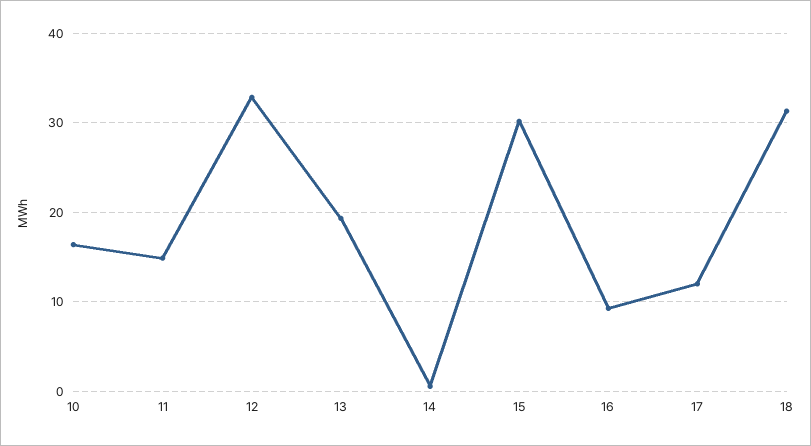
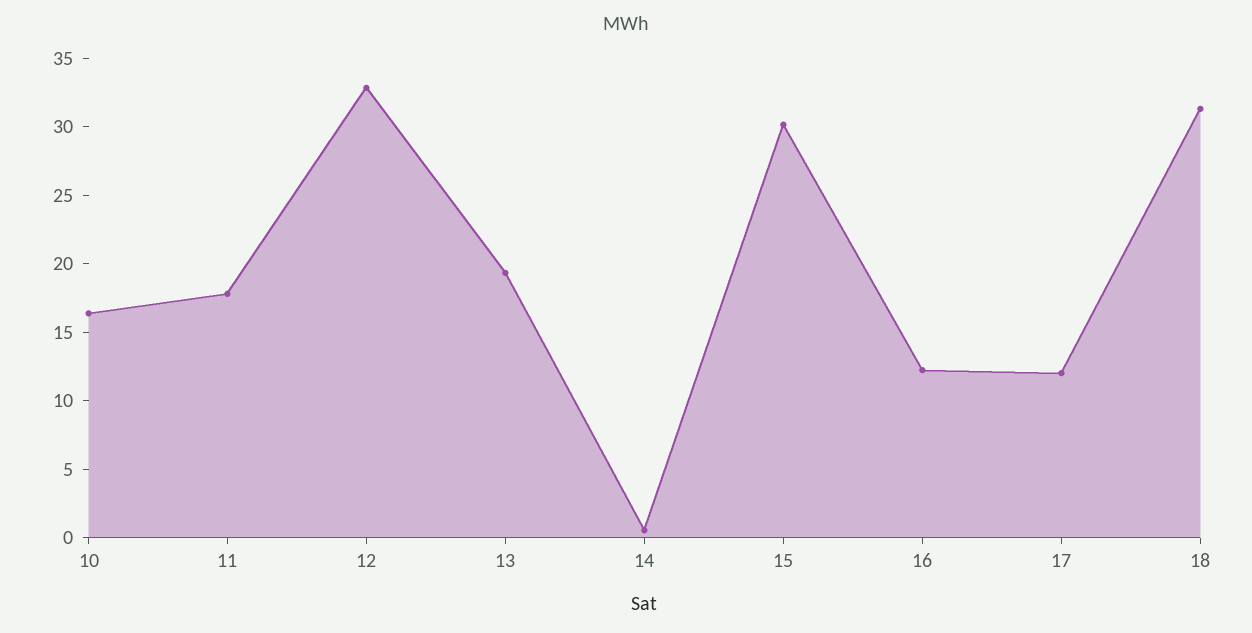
  {
    "10": 16,
-   "11": 15,
+   "11": 18,
    "12": 33,
    "13": 19,
    "14": 1,
    "15": 30,
-   "16": 9,
+   "16": 12,
    "17": 12,
    "18": 31
  }

